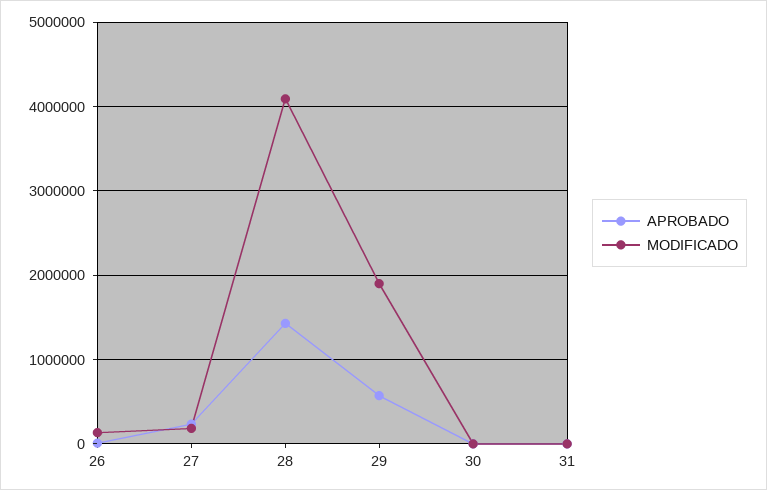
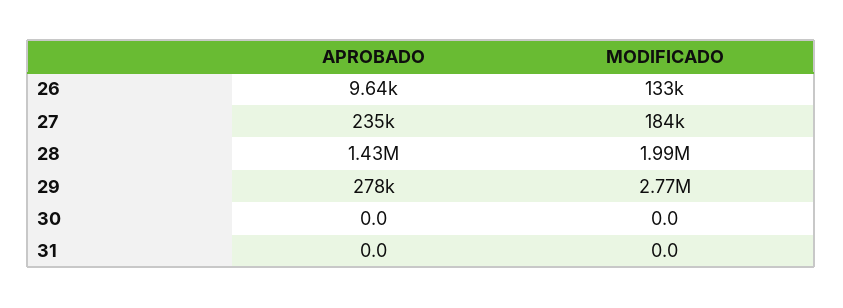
  {
    "APROBADO": {
      "26": 9640,
      "27": 235000,
      "28": 1430000,
-     "29": 600000,
+     "29": 278000,
      "30": 0,
      "31": 0
    },
    "MODIFICADO": {
      "26": 133000,
      "27": 184000,
-     "28": 4100000,
+     "28": 1990000,
-     "29": 1900000,
+     "29": 2770000,
      "30": 0,
      "31": 0
    }
  }

